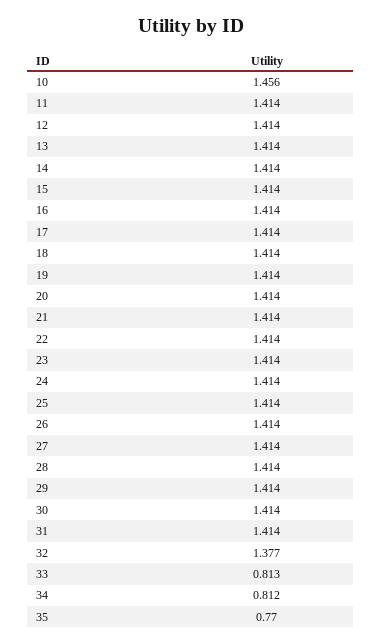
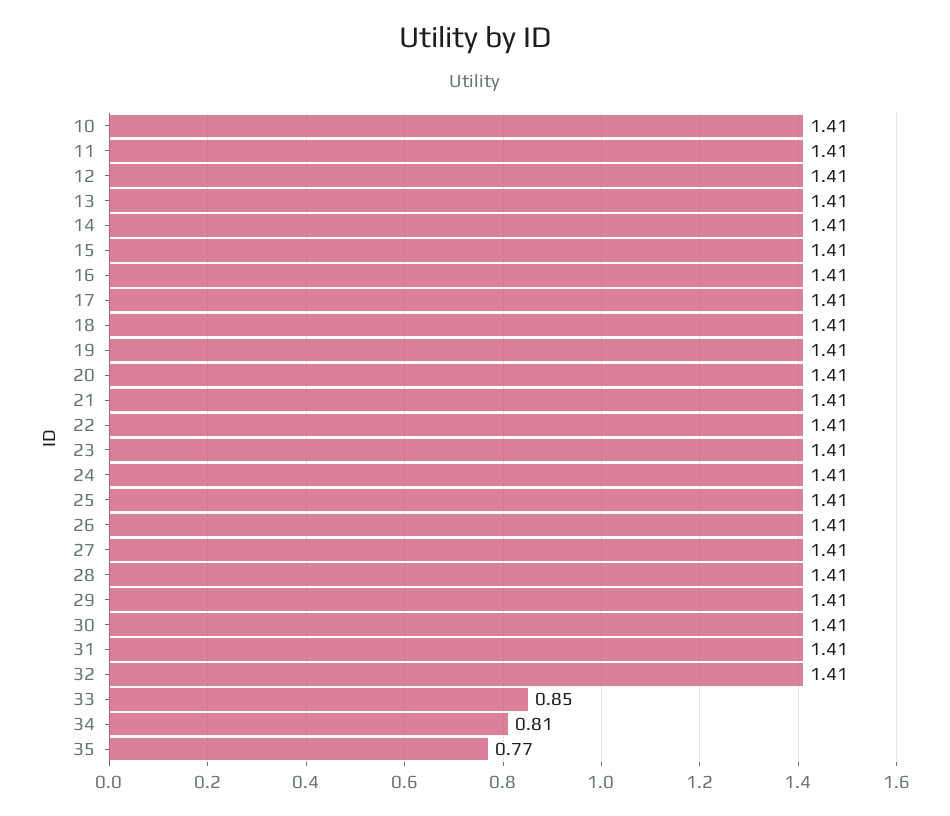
  {
-   "10": 1.456,
+   "10": 1.41,
    "11": 1.414,
    "12": 1.414,
    "13": 1.414,
    "14": 1.414,
    "15": 1.414,
    "16": 1.414,
    "17": 1.414,
    "18": 1.414,
    "19": 1.414,
    "20": 1.414,
    "21": 1.414,
    "22": 1.414,
    "23": 1.414,
    "24": 1.414,
    "25": 1.414,
    "26": 1.414,
    "27": 1.414,
    "28": 1.414,
    "29": 1.414,
    "30": 1.414,
    "31": 1.414,
-   "32": 1.377,
+   "32": 1.41,
-   "33": 0.813,
+   "33": 0.85,
    "34": 0.812,
    "35": 0.77
  }

